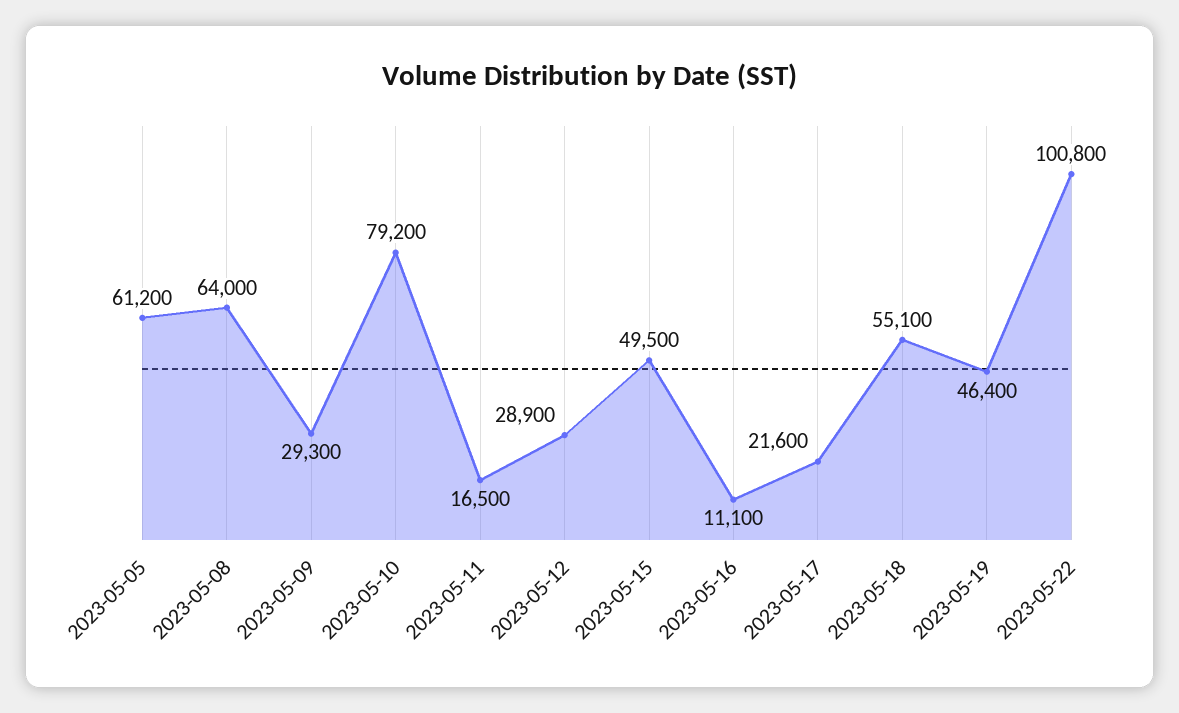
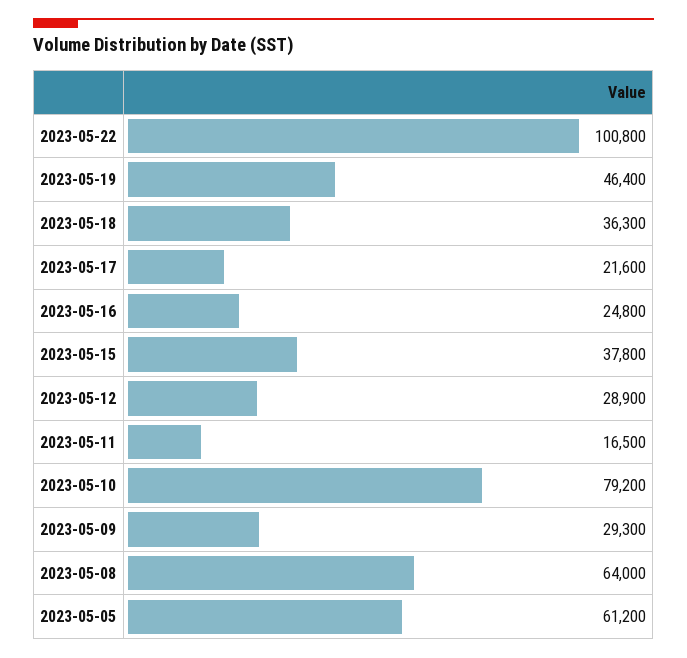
  {
    "2023-05-05": 61200,
    "2023-05-08": 64000,
    "2023-05-09": 29300,
    "2023-05-10": 79200,
    "2023-05-11": 16500,
    "2023-05-12": 28900,
-   "2023-05-15": 49500,
+   "2023-05-15": 37800,
-   "2023-05-16": 11100,
+   "2023-05-16": 24800,
    "2023-05-17": 21600,
-   "2023-05-18": 55100,
+   "2023-05-18": 36300,
    "2023-05-19": 46400,
    "2023-05-22": 100800
  }

